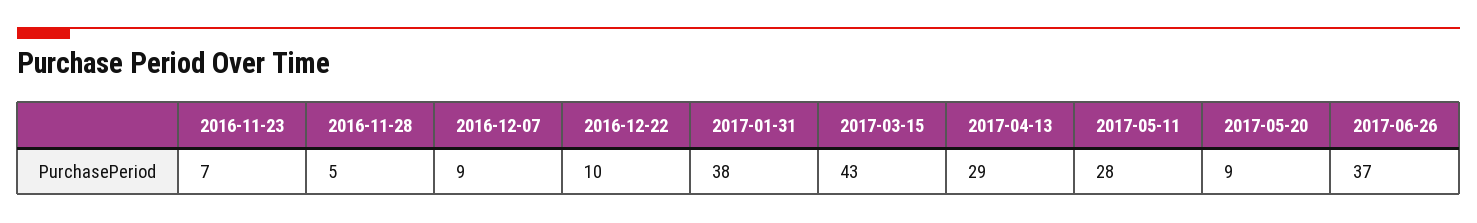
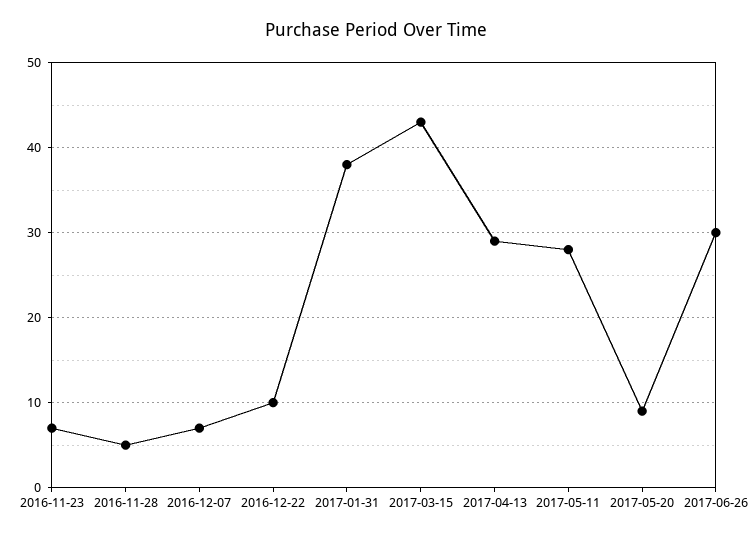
  {
    "2016-11-23": 7,
    "2016-11-28": 5,
-   "2016-12-07": 9,
+   "2016-12-07": 7,
    "2016-12-22": 10,
    "2017-01-31": 38,
    "2017-03-15": 43,
    "2017-04-13": 29,
    "2017-05-11": 28,
    "2017-05-20": 9,
-   "2017-06-26": 37
+   "2017-06-26": 30
  }

